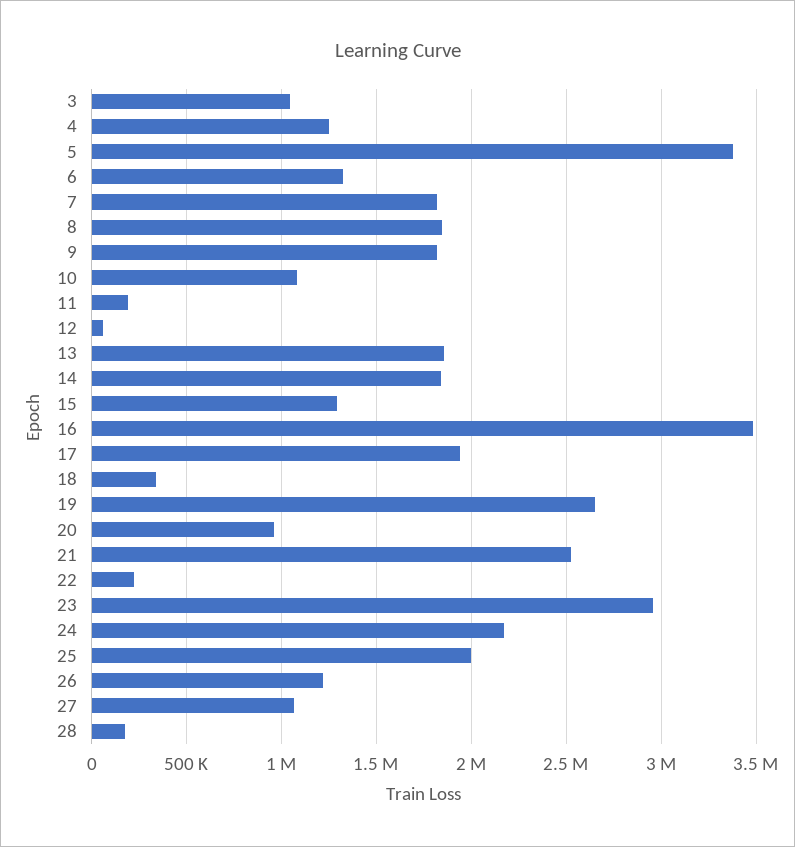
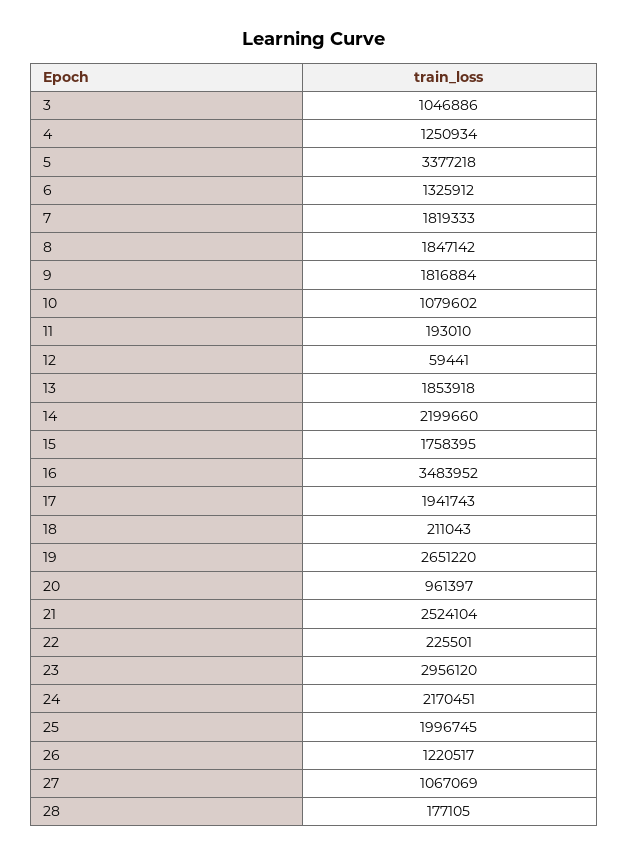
  {
    "3": 1046886,
    "4": 1250934,
    "5": 3377218,
    "6": 1325912,
    "7": 1819333,
    "8": 1847142,
    "9": 1816884,
    "10": 1079602,
    "11": 193010,
    "12": 59441,
    "13": 1853918,
-   "14": 1850000,
+   "14": 2199660,
-   "15": 1300000,
+   "15": 1758395,
    "16": 3483952,
    "17": 1941743,
-   "18": 350000,
+   "18": 211043,
    "19": 2651220,
    "20": 961397,
    "21": 2524104,
    "22": 225501,
    "23": 2956120,
    "24": 2170451,
    "25": 1996745,
    "26": 1220517,
    "27": 1067069,
    "28": 177105
  }

